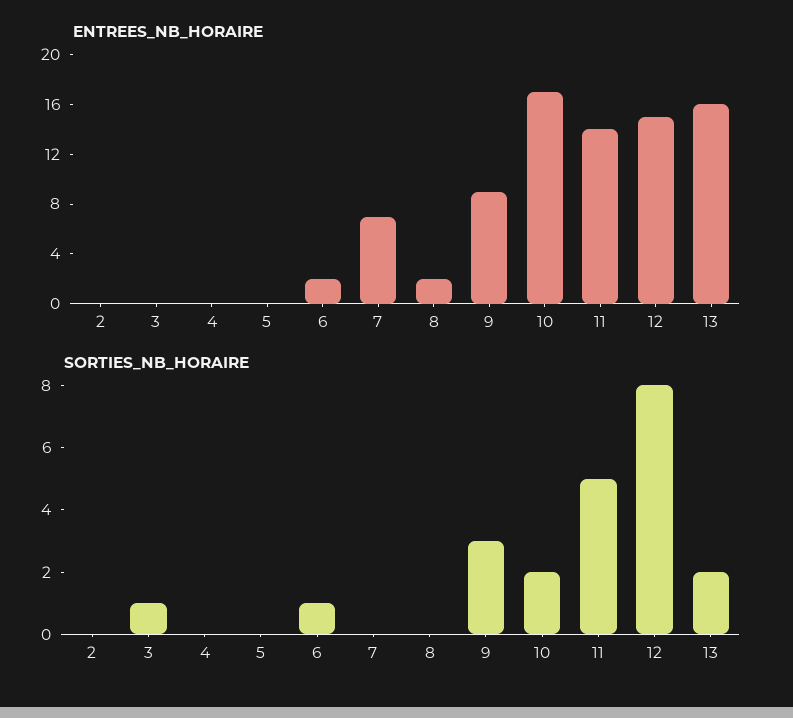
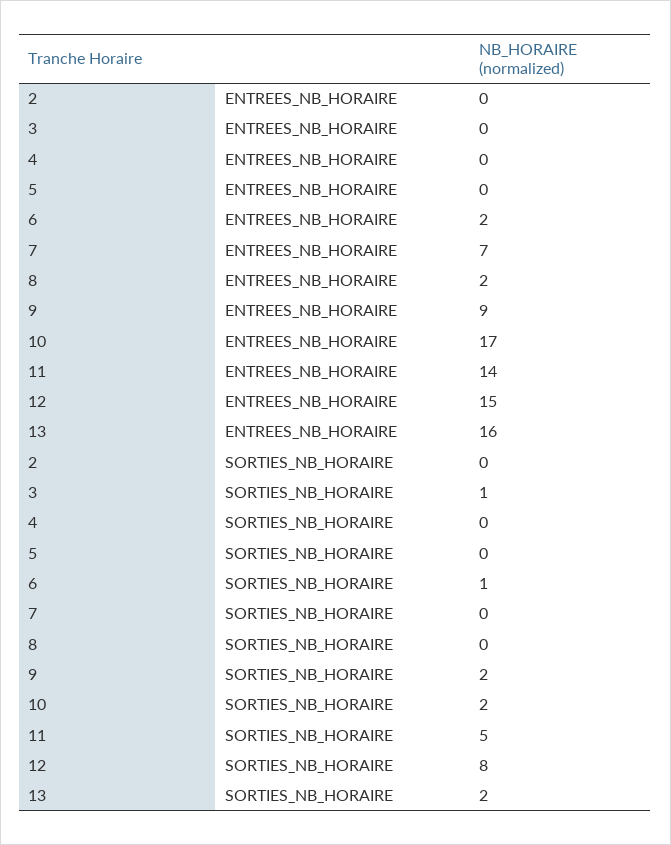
  {
    "ENTREES_NB_HORAIRE": {
      "2": 0,
      "3": 0,
      "4": 0,
      "5": 0,
      "6": 2,
      "7": 7,
      "8": 2,
      "9": 9,
      "10": 17,
      "11": 14,
      "12": 15,
      "13": 16
    },
    "SORTIES_NB_HORAIRE": {
      "2": 0,
      "3": 1,
      "4": 0,
      "5": 0,
      "6": 1,
      "7": 0,
      "8": 0,
-     "9": 3,
+     "9": 2,
      "10": 2,
      "11": 5,
      "12": 8,
      "13": 2
    }
  }

